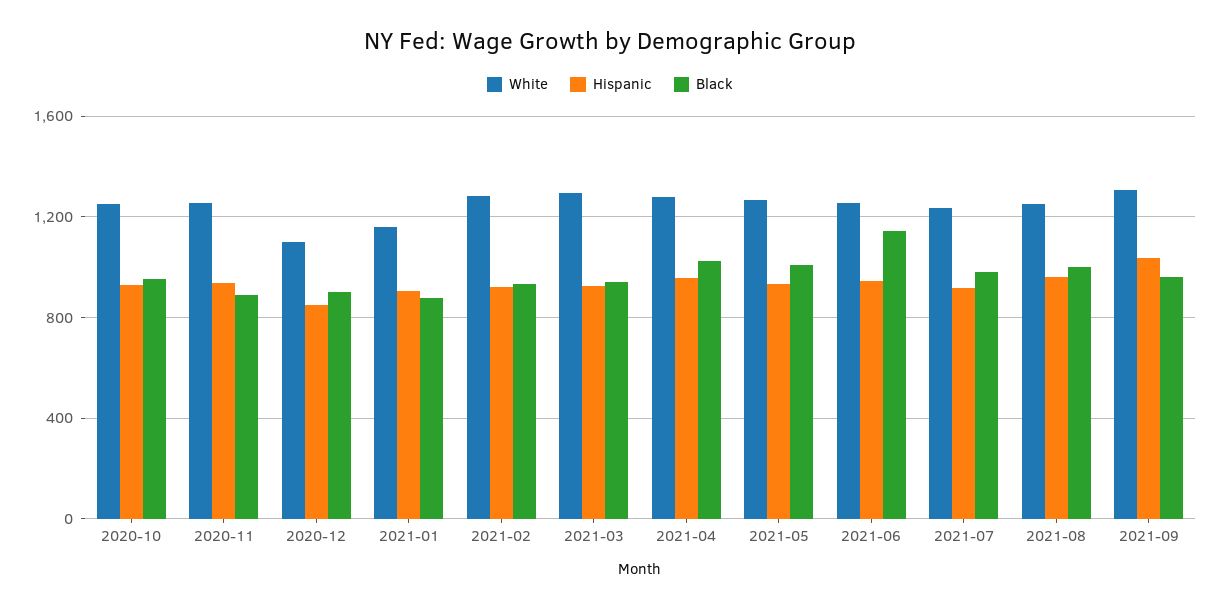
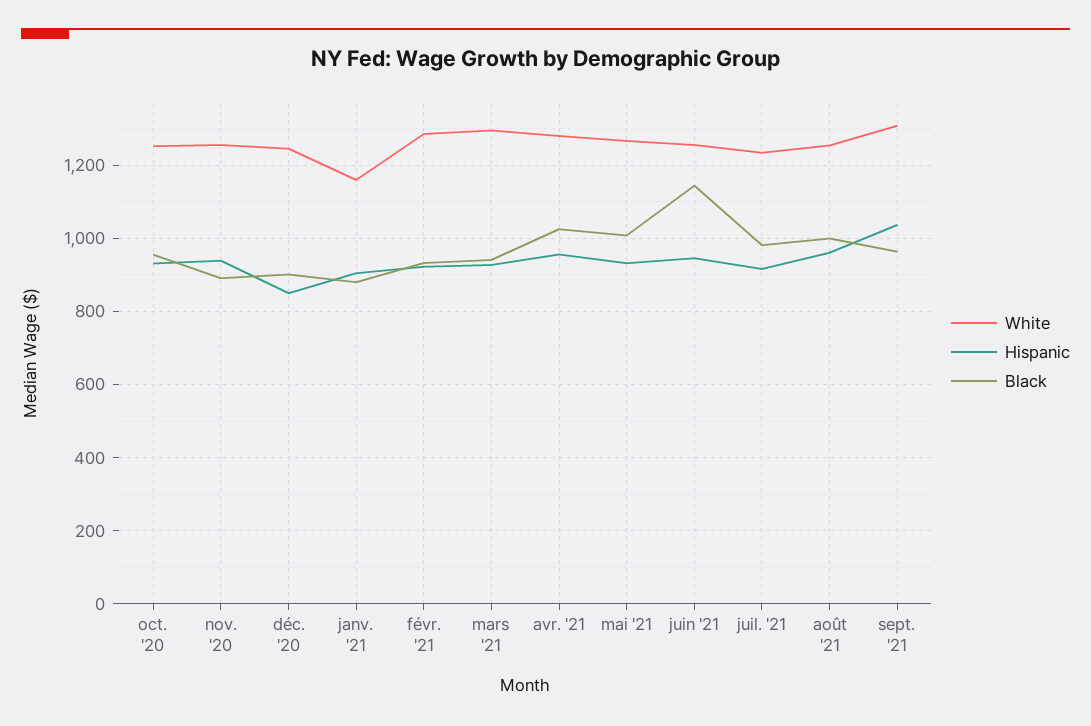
  {
    "White": {
      "2020-10": 1260,
      "2020-11": 1260,
-     "2020-12": 1100,
+     "2020-12": 1240,
      "2021-01": 1160,
      "2021-02": 1280,
      "2021-03": 1300,
      "2021-04": 1280,
      "2021-05": 1260,
      "2021-06": 1260,
      "2021-07": 1240,
      "2021-08": 1260,
      "2021-09": 1300
    },
    "Hispanic": {
      "2020-10": 940,
      "2020-11": 940,
      "2020-12": 840,
      "2021-01": 900,
      "2021-02": 920,
      "2021-03": 920,
      "2021-04": 960,
      "2021-05": 940,
      "2021-06": 940,
      "2021-07": 920,
      "2021-08": 960,
      "2021-09": 1040
    },
    "Black": {
      "2020-10": 960,
      "2020-11": 900,
      "2020-12": 900,
      "2021-01": 880,
      "2021-02": 940,
      "2021-03": 940,
      "2021-04": 1020,
      "2021-05": 1000,
      "2021-06": 1140,
      "2021-07": 980,
      "2021-08": 1000,
      "2021-09": 960
    }
  }

